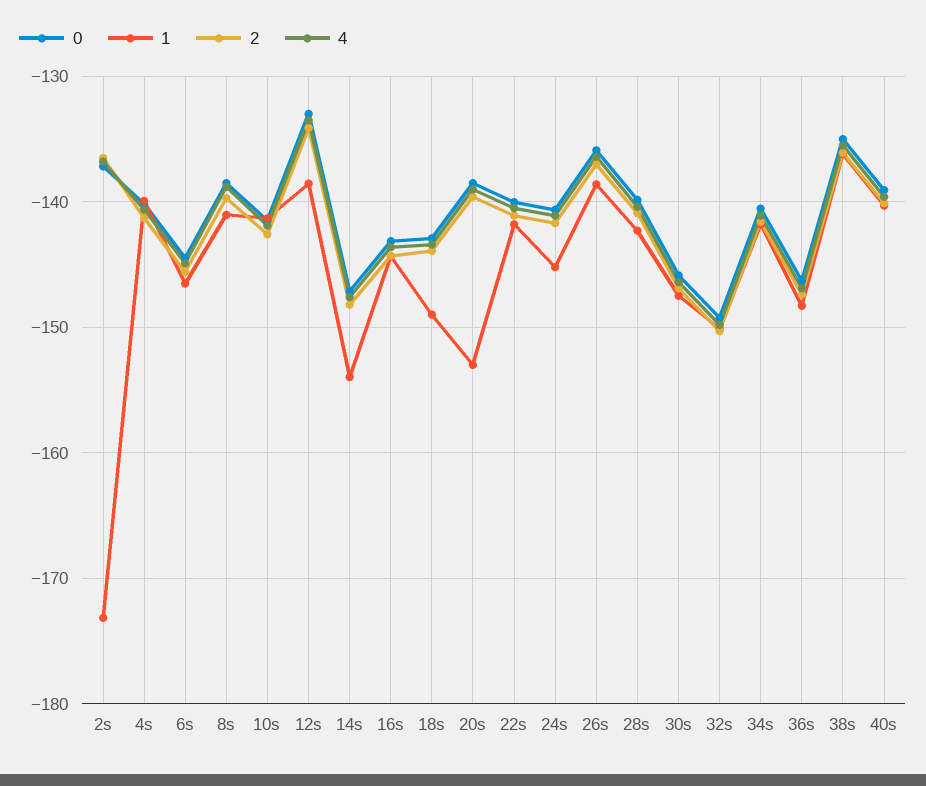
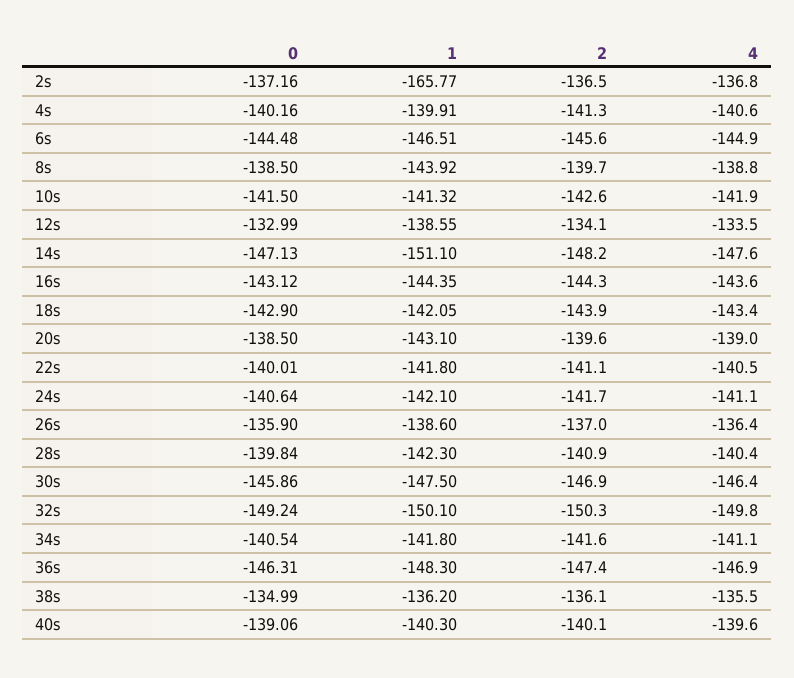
  {
    "0": {
      "2s": -137.16,
      "4s": -140.16,
      "6s": -144.48,
      "8s": -138.5,
      "10s": -141.5,
      "12s": -132.99,
      "14s": -147.13,
      "16s": -143.12,
      "18s": -142.9,
      "20s": -138.5,
      "22s": -140.01,
      "24s": -140.64,
      "26s": -135.9,
      "28s": -139.84,
      "30s": -145.86,
      "32s": -149.24,
      "34s": -140.54,
      "36s": -146.31,
      "38s": -134.99,
      "40s": -139.06
    },
    "1": {
-     "2s": -173,
+     "2s": -165.77,
      "4s": -139.91,
      "6s": -146.51,
-     "8s": -141,
+     "8s": -143.92,
      "10s": -141.32,
      "12s": -138.55,
-     "14s": -154,
+     "14s": -151.1,
      "16s": -144.35,
-     "18s": -149,
+     "18s": -142.05,
-     "20s": -153,
+     "20s": -143.1,
      "22s": -141.8,
-     "24s": -145,
+     "24s": -142.1,
      "26s": -138.6,
      "28s": -142.3,
      "30s": -147.5,
      "32s": -150.1,
      "34s": -141.8,
      "36s": -148.3,
      "38s": -136.2,
      "40s": -140.3
    },
    "2": {
      "2s": -136.5,
      "4s": -141.3,
      "6s": -145.6,
      "8s": -139.7,
      "10s": -142.6,
      "12s": -134.1,
      "14s": -148.2,
      "16s": -144.3,
      "18s": -143.9,
      "20s": -139.6,
      "22s": -141.1,
      "24s": -141.7,
      "26s": -137,
      "28s": -140.9,
      "30s": -146.9,
      "32s": -150.3,
      "34s": -141.6,
      "36s": -147.4,
      "38s": -136.1,
      "40s": -140.1
    },
    "4": {
      "2s": -136.8,
      "4s": -140.6,
      "6s": -144.9,
      "8s": -138.8,
      "10s": -141.9,
      "12s": -133.5,
      "14s": -147.6,
      "16s": -143.6,
      "18s": -143.4,
      "20s": -139,
      "22s": -140.5,
      "24s": -141.1,
      "26s": -136.4,
      "28s": -140.4,
      "30s": -146.4,
      "32s": -149.8,
      "34s": -141.1,
      "36s": -146.9,
      "38s": -135.5,
      "40s": -139.6
    }
  }

